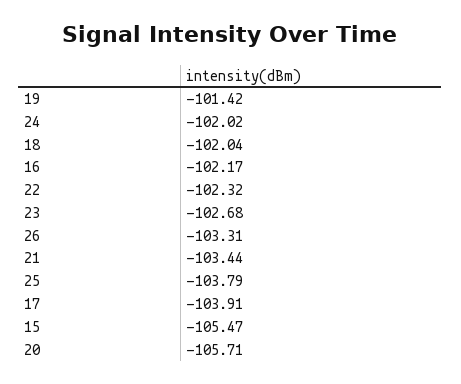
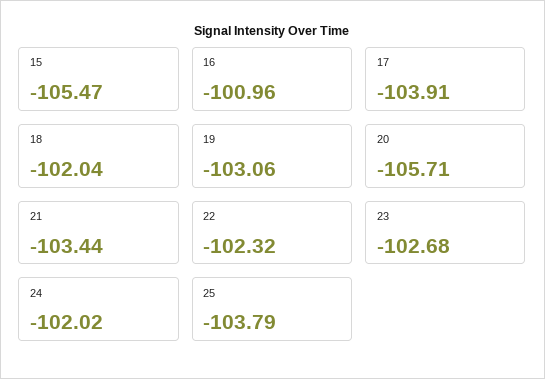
  {
-   "19": -101.42,
+   "19": -103.06,
    "24": -102.02,
    "18": -102.04,
-   "16": -102.17,
+   "16": -100.96,
    "22": -102.32,
    "23": -102.68,
-   "26": -103.31,
    "21": -103.44,
    "25": -103.79,
    "17": -103.91,
    "15": -105.47,
    "20": -105.71
  }

